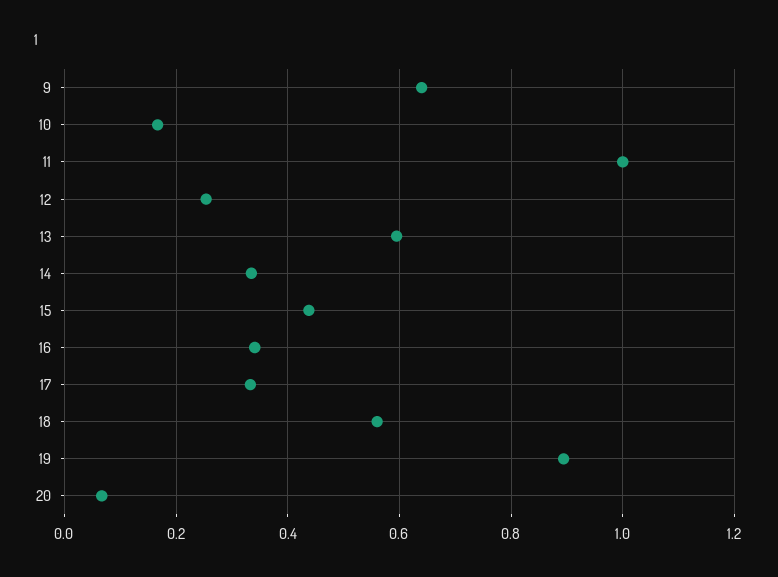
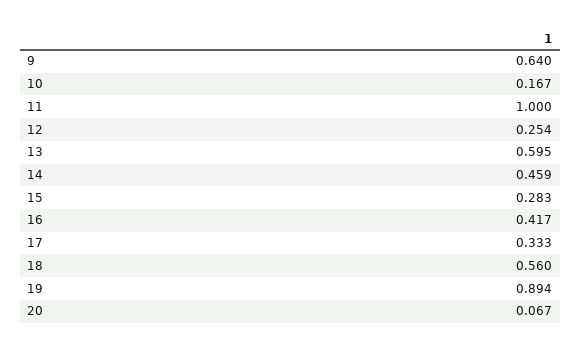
  {
    "9": 0.64,
    "10": 0.167,
    "11": 1,
    "12": 0.254,
    "13": 0.595,
-   "14": 0.34,
+   "14": 0.459,
-   "15": 0.44,
+   "15": 0.283,
-   "16": 0.34,
+   "16": 0.417,
    "17": 0.333,
    "18": 0.56,
    "19": 0.894,
    "20": 0.067
  }

